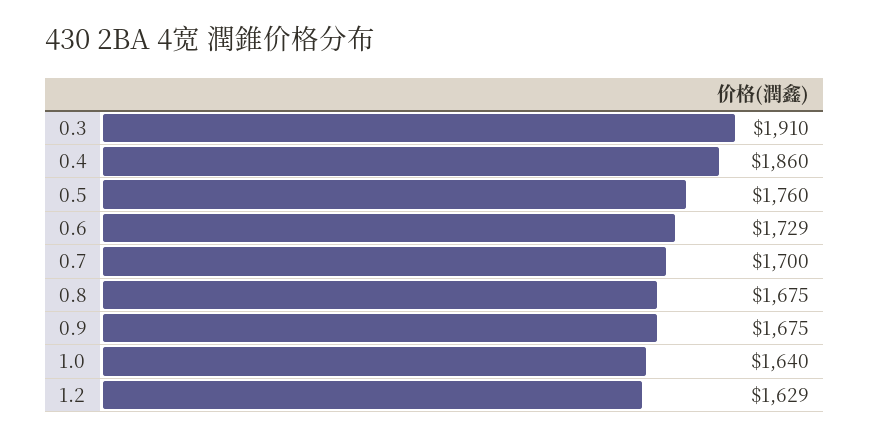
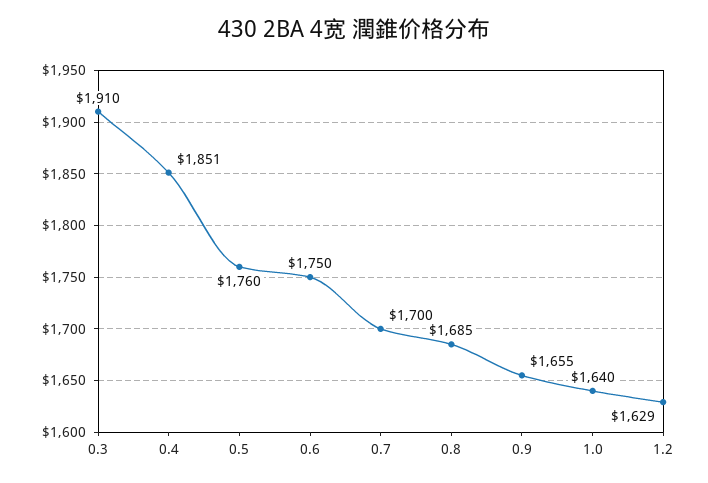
  {
    "0.3": 1910,
-   "0.4": 1860,
+   "0.4": 1851,
    "0.5": 1760,
-   "0.6": 1729,
+   "0.6": 1750,
    "0.7": 1700,
-   "0.8": 1675,
+   "0.8": 1685,
-   "0.9": 1675,
+   "0.9": 1655,
    "1.0": 1640,
    "1.2": 1629
  }

